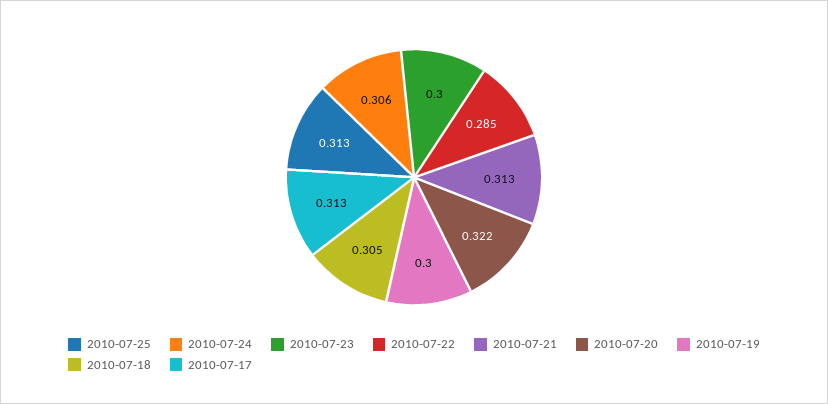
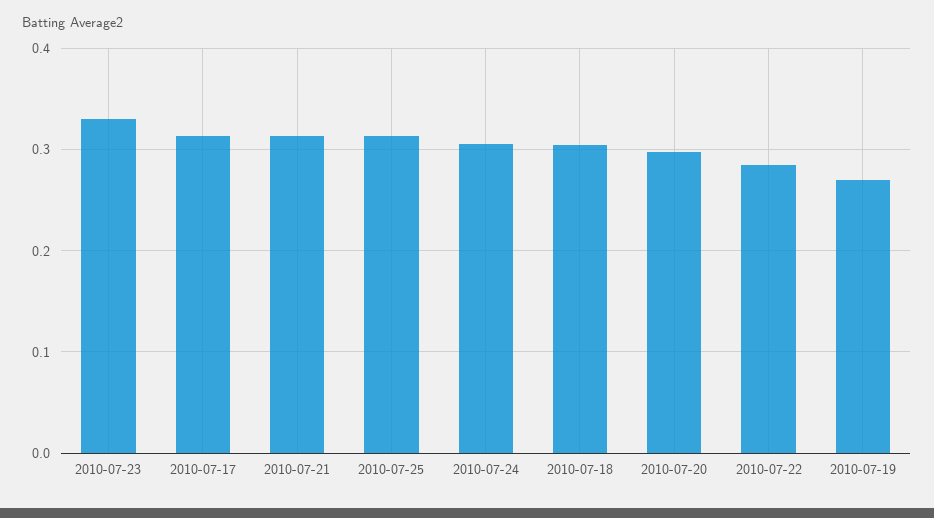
  {
    "2010-07-25": 0.313,
    "2010-07-24": 0.306,
-   "2010-07-23": 0.3,
+   "2010-07-23": 0.33,
    "2010-07-22": 0.285,
    "2010-07-21": 0.313,
-   "2010-07-20": 0.322,
+   "2010-07-20": 0.3,
-   "2010-07-19": 0.3,
+   "2010-07-19": 0.27,
    "2010-07-18": 0.305,
    "2010-07-17": 0.313
  }

